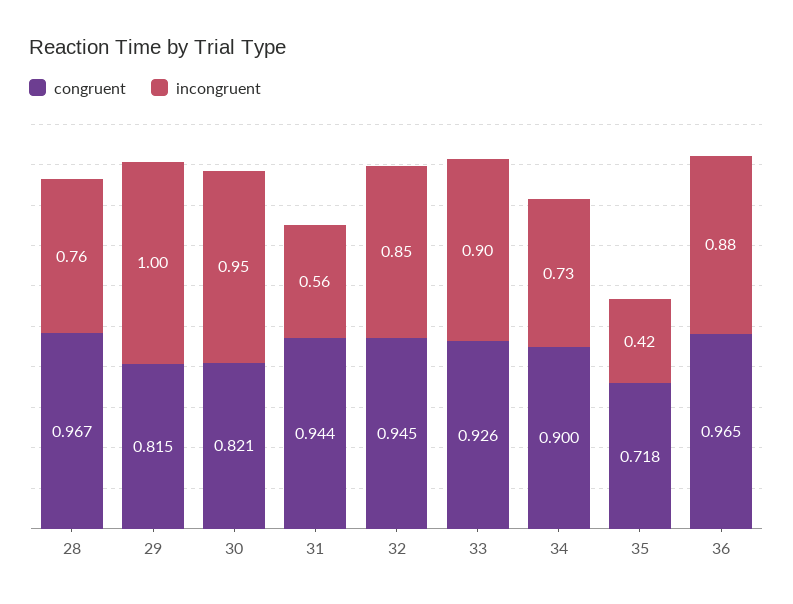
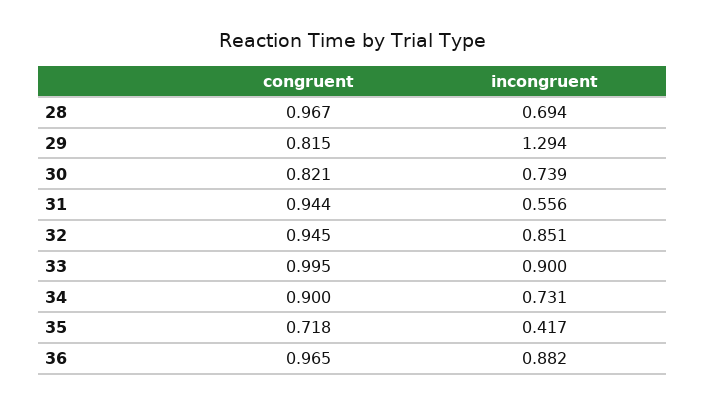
  {
    "congruent": {
      "28": 0.967,
      "29": 0.815,
      "30": 0.821,
      "31": 0.944,
      "32": 0.945,
-     "33": 0.926,
+     "33": 0.995,
      "34": 0.9,
      "35": 0.718,
      "36": 0.965
    },
    "incongruent": {
-     "28": 0.76,
+     "28": 0.694,
-     "29": 1,
+     "29": 1.294,
-     "30": 0.95,
+     "30": 0.739,
      "31": 0.556,
      "32": 0.851,
      "33": 0.9,
      "34": 0.731,
      "35": 0.417,
      "36": 0.882
    }
  }

